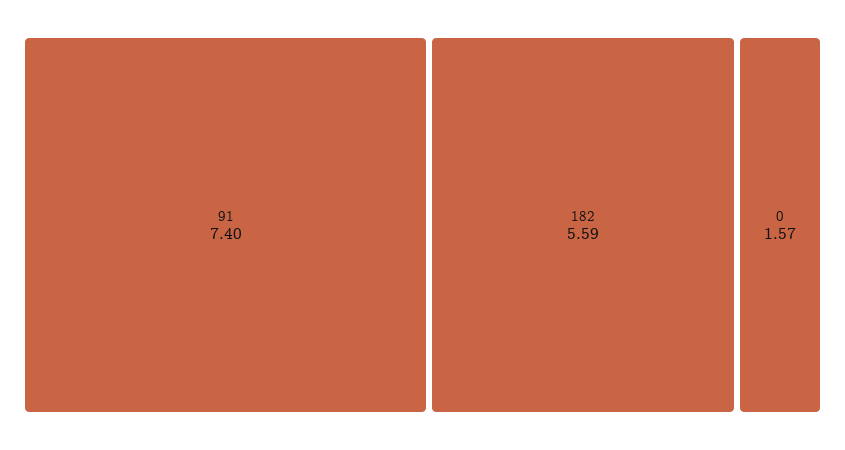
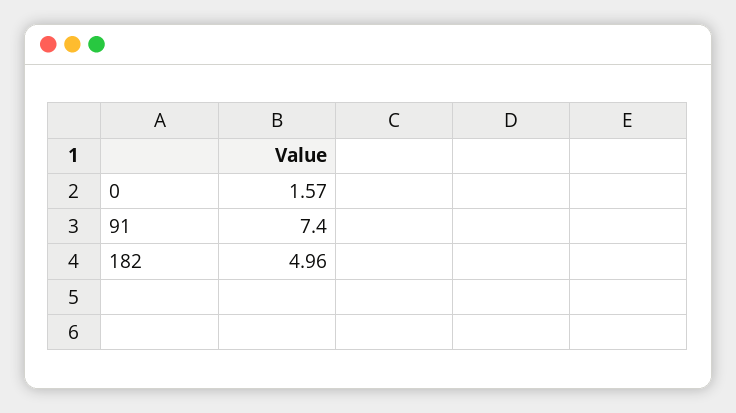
  {
    "91": 7.4,
-   "182": 5.59,
+   "182": 4.96,
    "0": 1.57
  }

